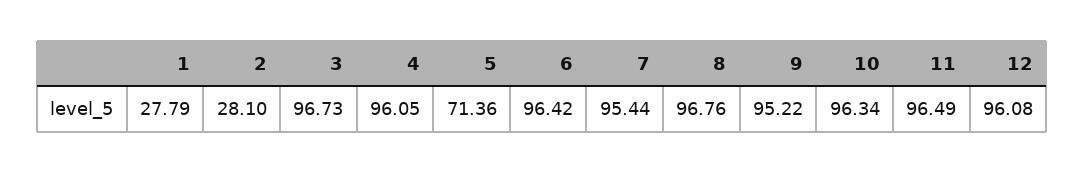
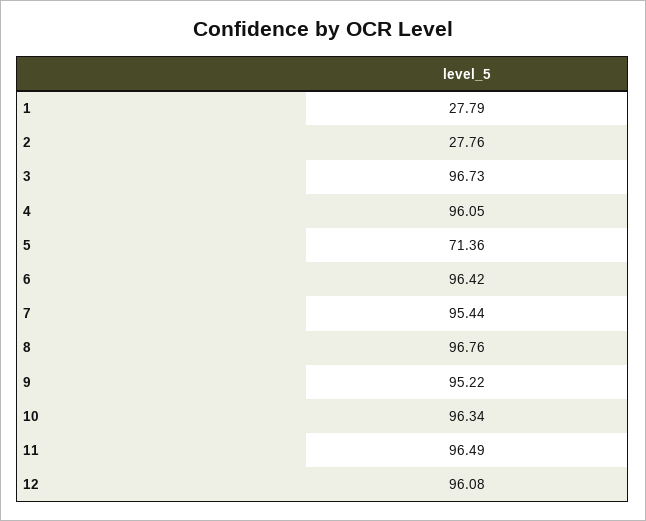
  {
    "1": 27.79,
-   "2": 28.1,
+   "2": 27.76,
    "3": 96.73,
    "4": 96.05,
    "5": 71.36,
    "6": 96.42,
    "7": 95.44,
    "8": 96.76,
    "9": 95.22,
    "10": 96.34,
    "11": 96.49,
    "12": 96.08
  }

